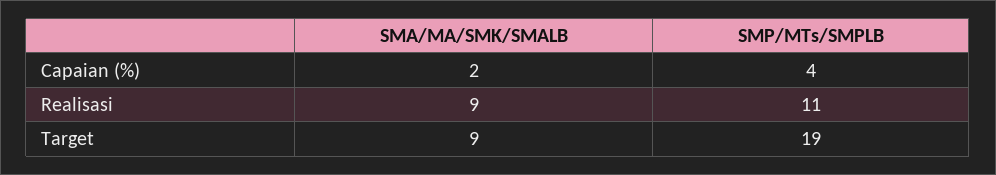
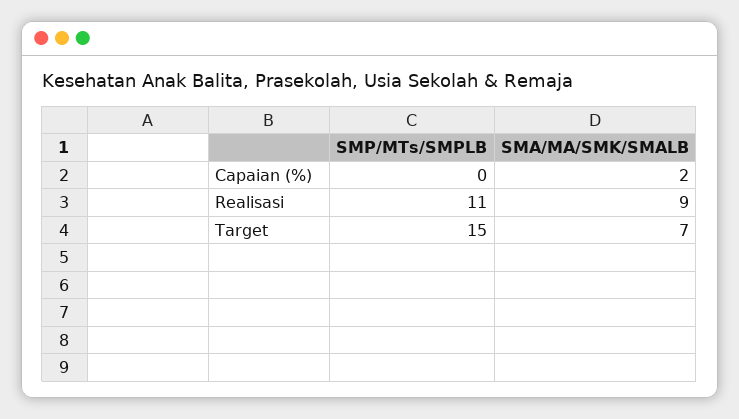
  {
    "SMA/MA/SMK/SMALB": {
      "Capaian (%)": 2,
      "Realisasi": 9,
-     "Target": 9
+     "Target": 7
    },
    "SMP/MTs/SMPLB": {
-     "Capaian (%)": 4,
+     "Capaian (%)": 0,
      "Realisasi": 11,
-     "Target": 19
+     "Target": 15
    }
  }

